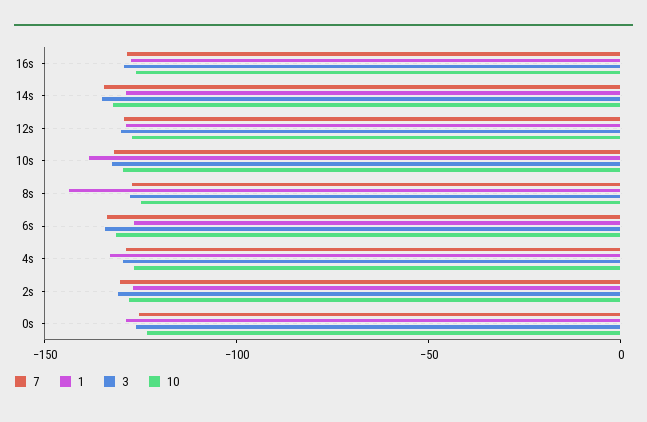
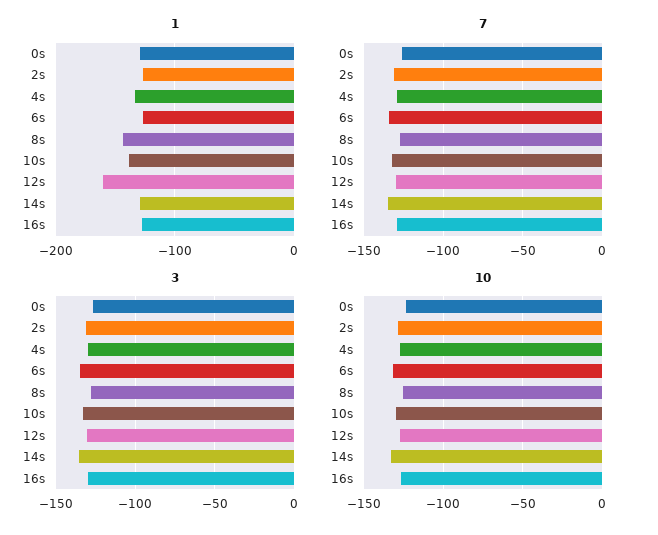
  {
    "7": {
      "16s": -130,
      "14s": -135,
      "12s": -130,
      "10s": -130,
      "8s": -125,
      "6s": -135,
      "4s": -130,
      "2s": -130,
      "0s": -125
    },
    "1": {
      "16s": -130,
      "14s": -130,
-     "12s": -130,
+     "12s": -160,
      "10s": -140,
      "8s": -140,
      "6s": -130,
      "4s": -130,
      "2s": -130,
      "0s": -130
    },
    "3": {
      "16s": -130,
      "14s": -135,
      "12s": -130,
      "10s": -135,
      "8s": -130,
      "6s": -135,
      "4s": -130,
      "2s": -130,
      "0s": -125
    },
    "10": {
      "16s": -125,
      "14s": -135,
      "12s": -125,
      "10s": -130,
      "8s": -125,
      "6s": -130,
      "4s": -125,
      "2s": -130,
      "0s": -125
    }
  }

